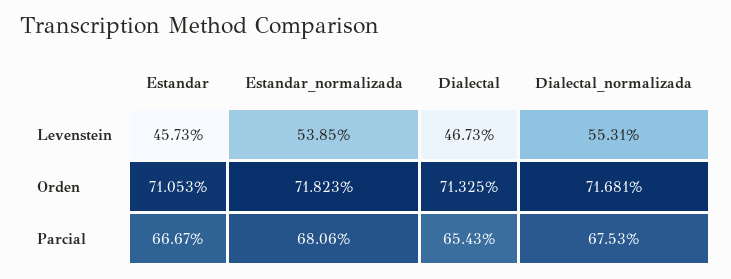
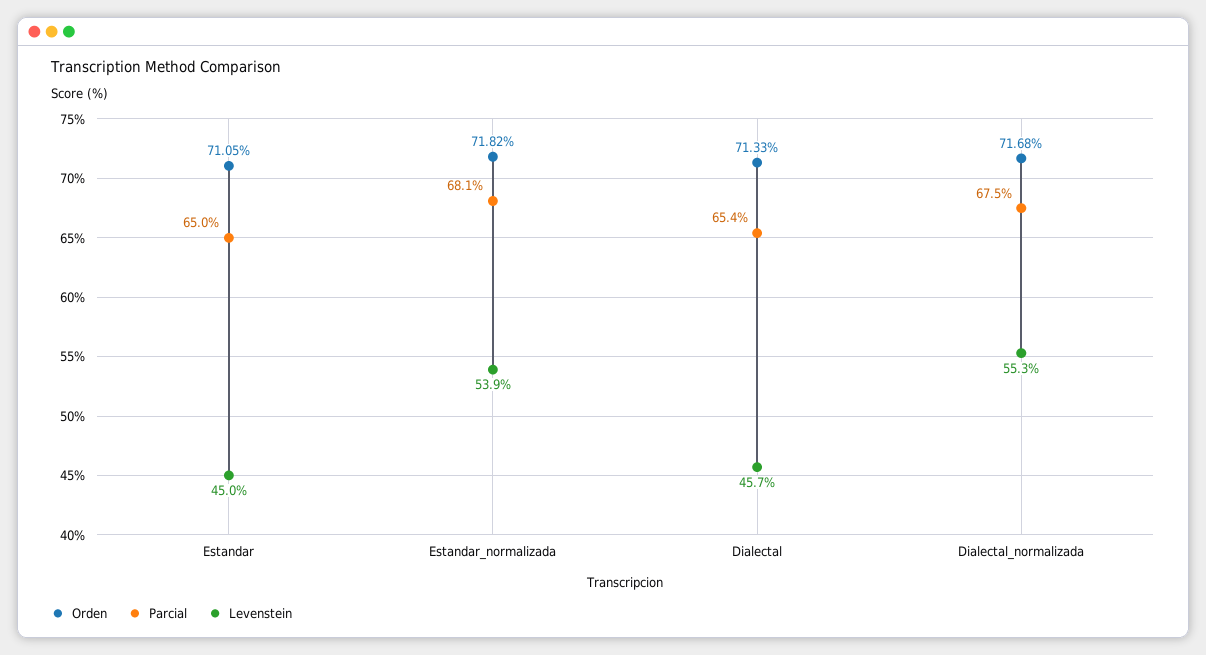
  {
    "Levenstein": {
-     "Estandar": 45.73,
+     "Estandar": 45,
      "Estandar_normalizada": 53.85,
-     "Dialectal": 46.73,
+     "Dialectal": 45.7,
      "Dialectal_normalizada": 55.31
    },
    "Orden": {
      "Estandar": 71.053,
      "Estandar_normalizada": 71.823,
      "Dialectal": 71.325,
      "Dialectal_normalizada": 71.681
    },
    "Parcial": {
-     "Estandar": 66.67,
+     "Estandar": 65,
      "Estandar_normalizada": 68.06,
      "Dialectal": 65.43,
      "Dialectal_normalizada": 67.53
    }
  }

